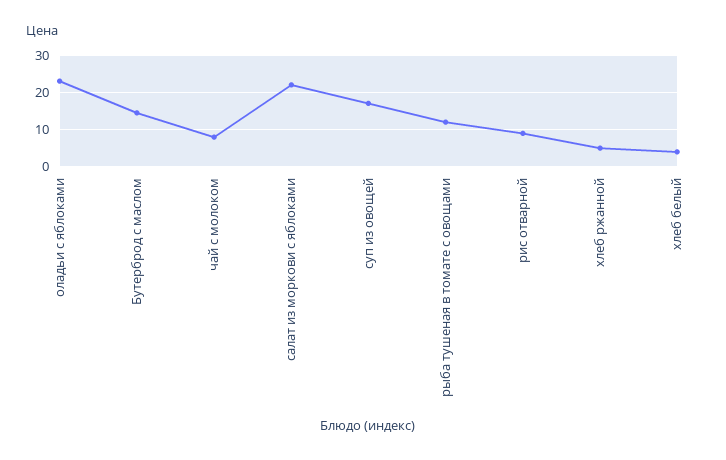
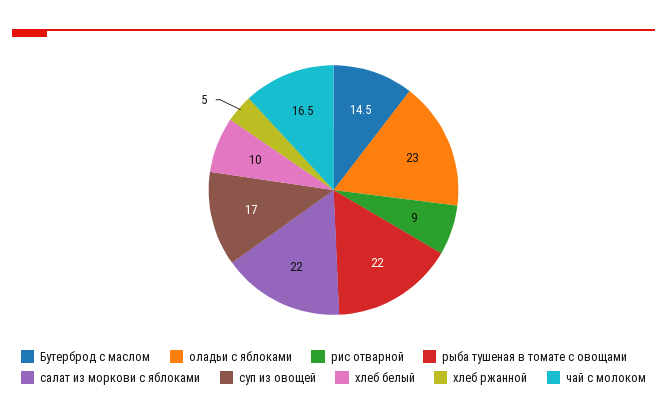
  {
    "оладьи с яблоками": 23,
    "Бутерброд с маслом": 14.5,
-   "чай с молоком": 8,
+   "чай с молоком": 16.5,
    "салат из моркови с яблоками": 22,
    "суп из овощей": 17,
-   "рыба тушеная в томате с овощами": 12,
+   "рыба тушеная в томате с овощами": 22,
    "рис отварной": 9,
    "хлеб ржанной": 5,
-   "хлеб белый": 4
+   "хлеб белый": 10
  }

